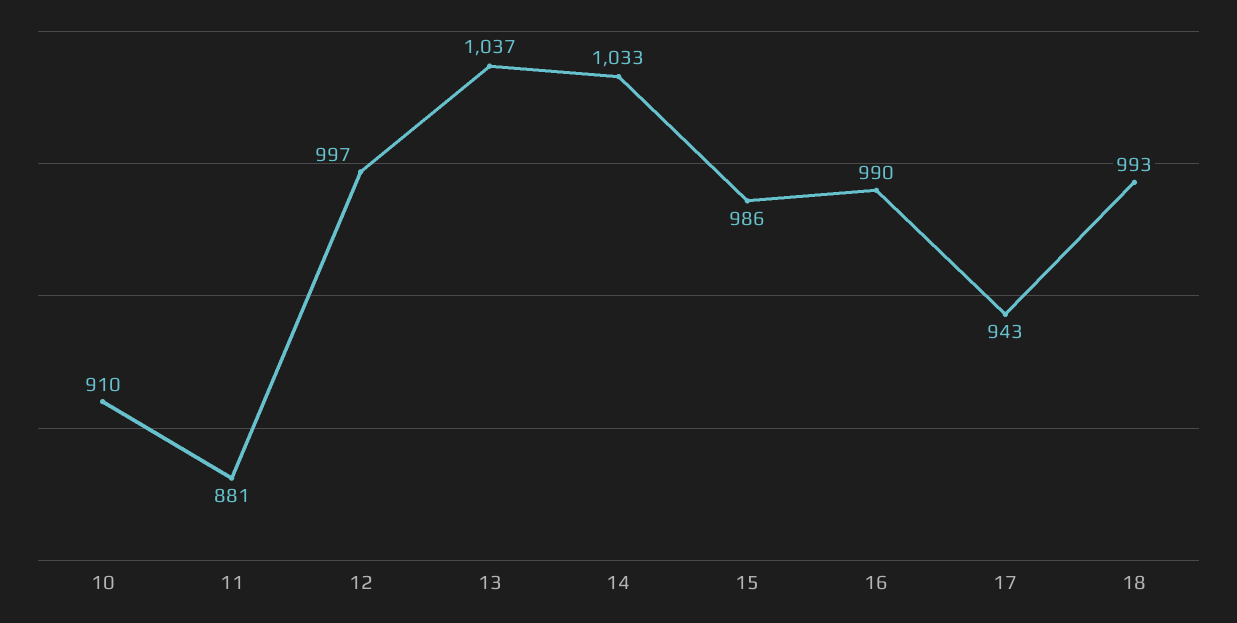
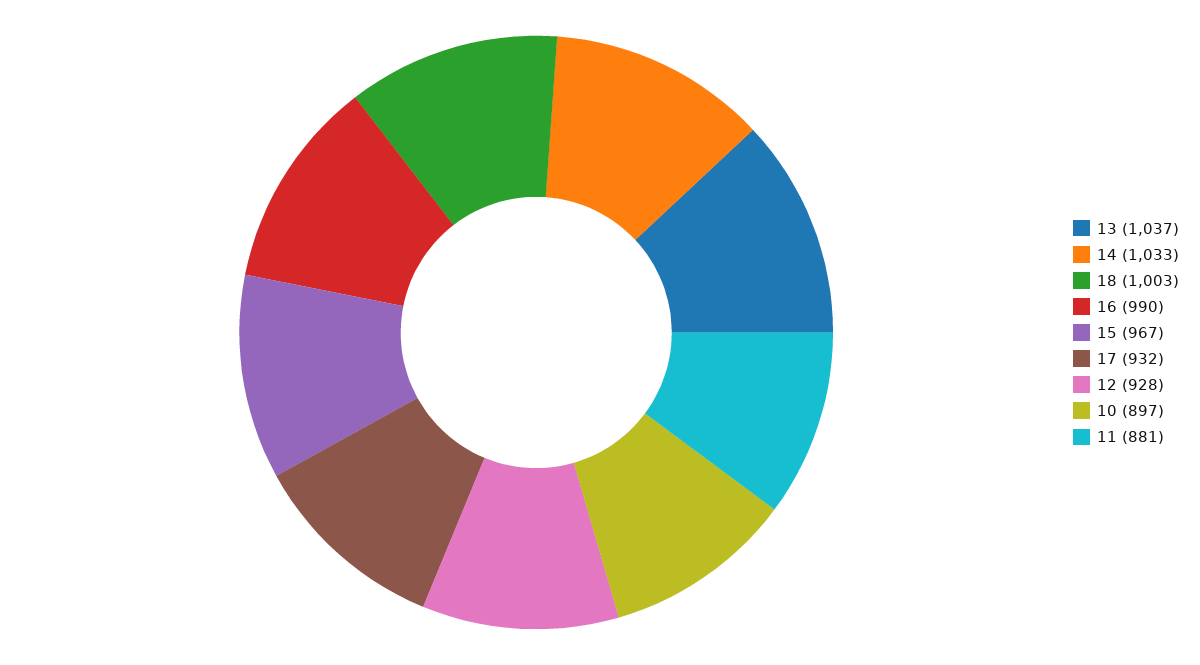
  {
-   "10": 910,
+   "10": 897,
    "11": 881,
-   "12": 997,
+   "12": 928,
    "13": 1037,
    "14": 1033,
-   "15": 986,
+   "15": 967,
    "16": 990,
-   "17": 943,
+   "17": 932,
-   "18": 993
+   "18": 1003
  }

